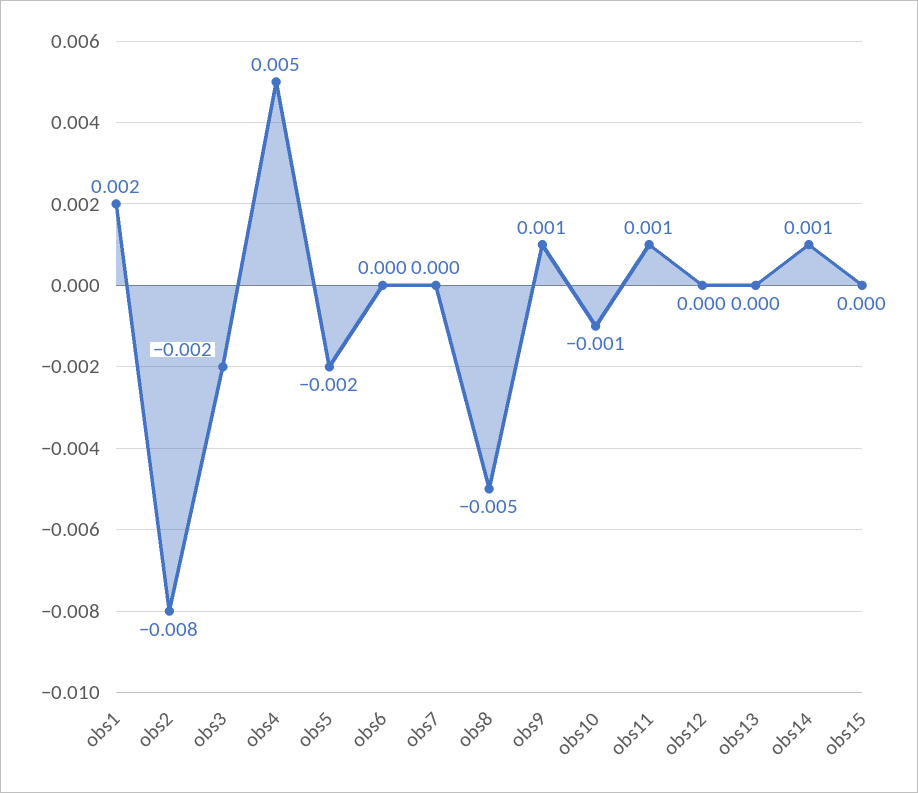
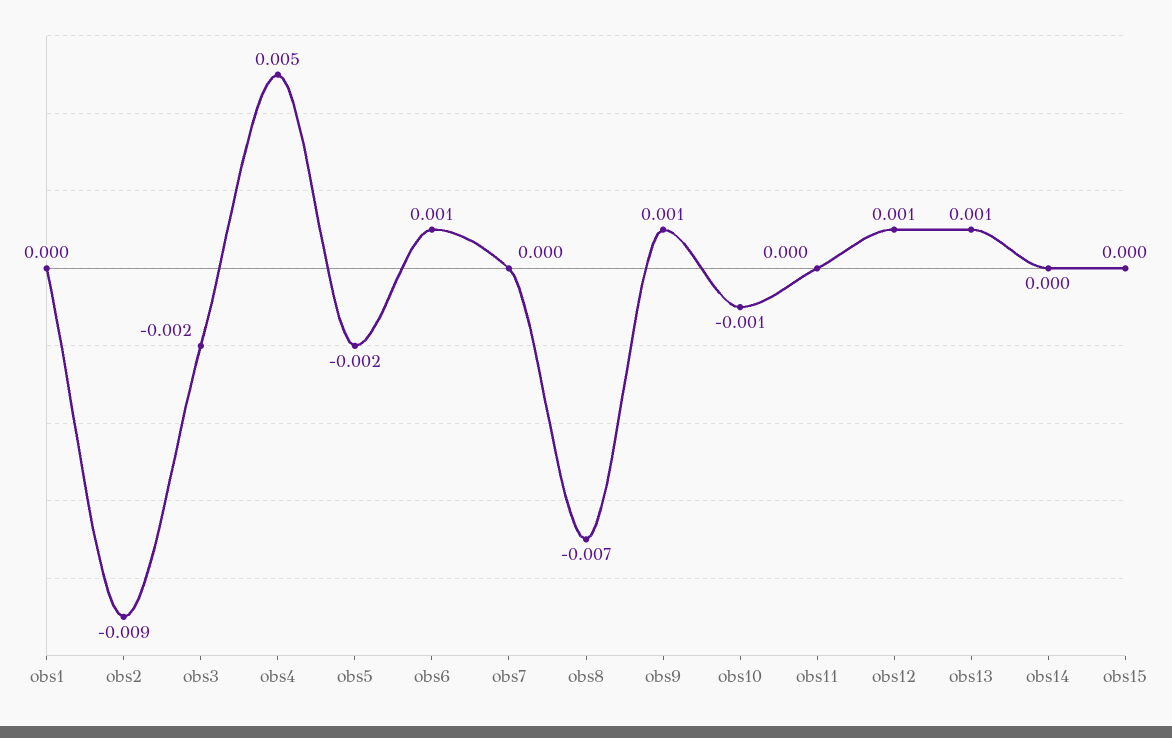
  {
-   "obs1": 0.002,
+   "obs1": 0,
-   "obs2": -0.008,
+   "obs2": -0.009,
    "obs3": -0.002,
    "obs4": 0.005,
    "obs5": -0.002,
-   "obs6": 0,
+   "obs6": 0.001,
    "obs7": 0,
-   "obs8": -0.005,
+   "obs8": -0.007,
    "obs9": 0.001,
    "obs10": -0.001,
-   "obs11": 0.001,
+   "obs11": 0,
-   "obs12": 0,
+   "obs12": 0.001,
-   "obs13": 0,
+   "obs13": 0.001,
-   "obs14": 0.001,
+   "obs14": 0,
    "obs15": 0
  }

